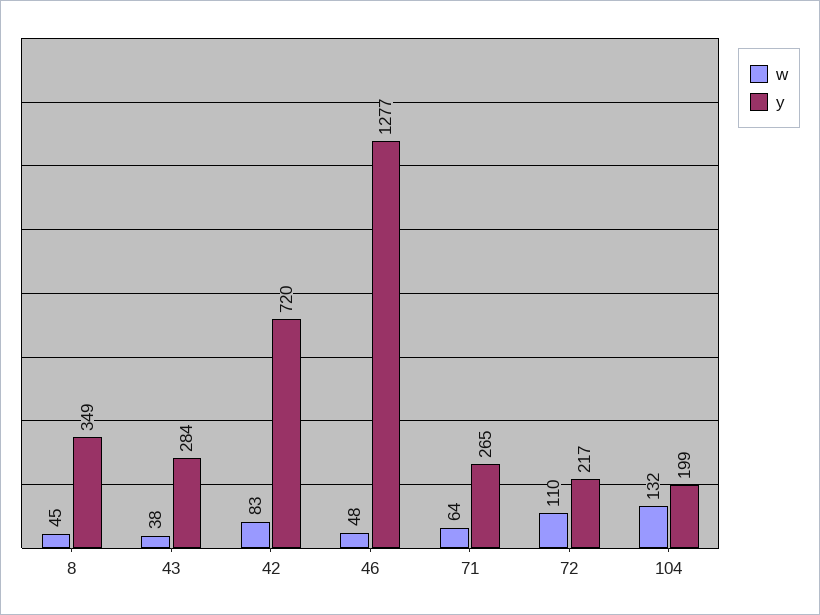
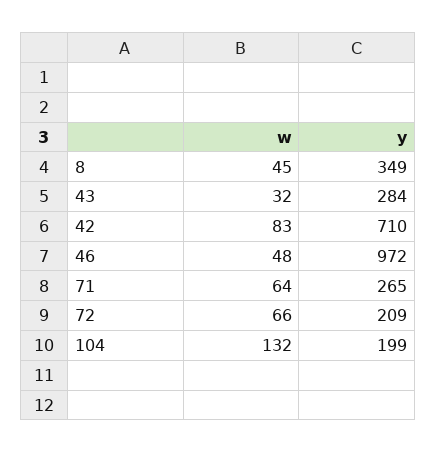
  {
    "w": {
      "8": 45,
-     "43": 38,
+     "43": 32,
      "42": 83,
      "46": 48,
      "71": 64,
-     "72": 110,
+     "72": 66,
      "104": 132
    },
    "y": {
      "8": 349,
      "43": 284,
-     "42": 720,
+     "42": 710,
-     "46": 1277,
+     "46": 972,
      "71": 265,
-     "72": 217,
+     "72": 209,
      "104": 199
    }
  }

